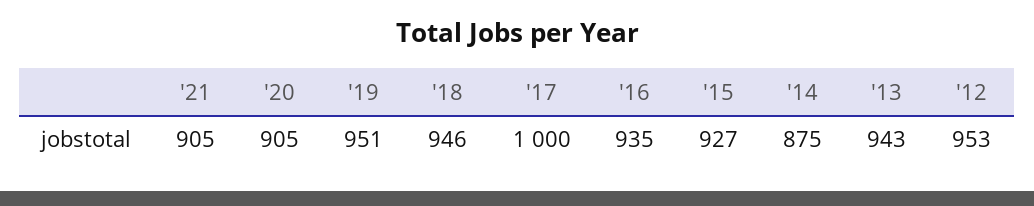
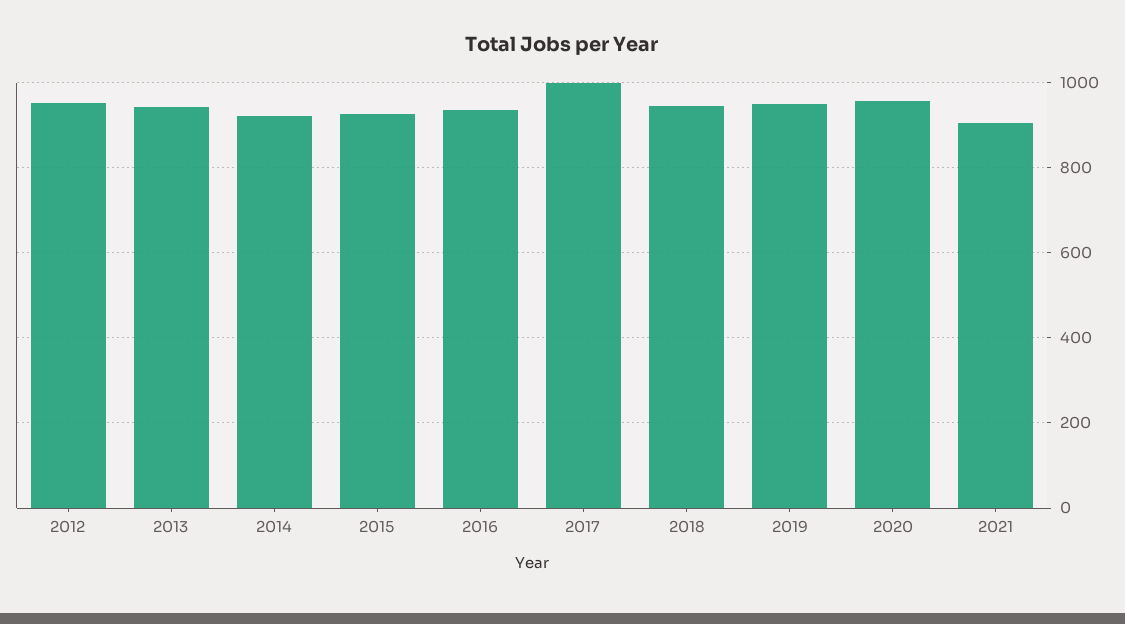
  {
    "'21": 905,
-   "'20": 905,
+   "'20": 960,
    "'19": 951,
    "'18": 946,
    "'17": 1000,
    "'16": 935,
    "'15": 927,
-   "'14": 875,
+   "'14": 920,
    "'13": 943,
    "'12": 953
  }

